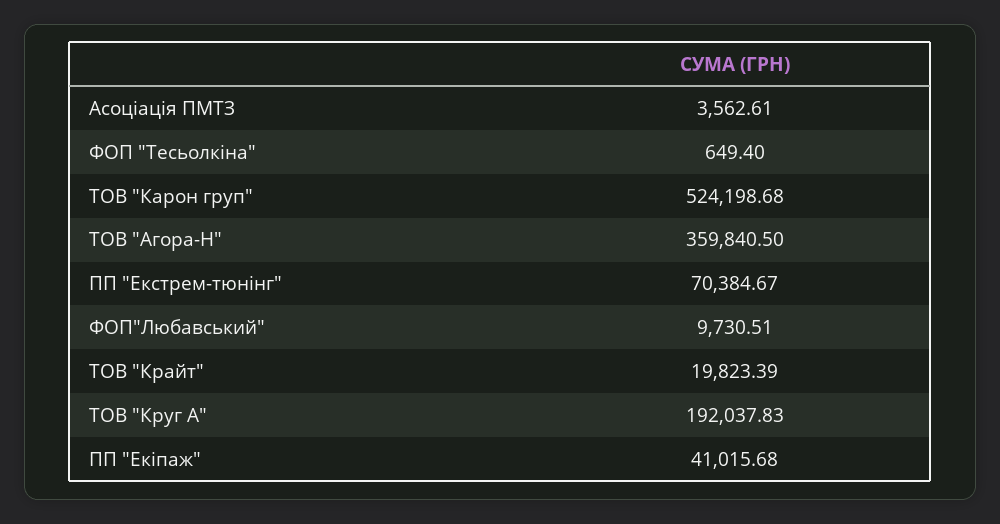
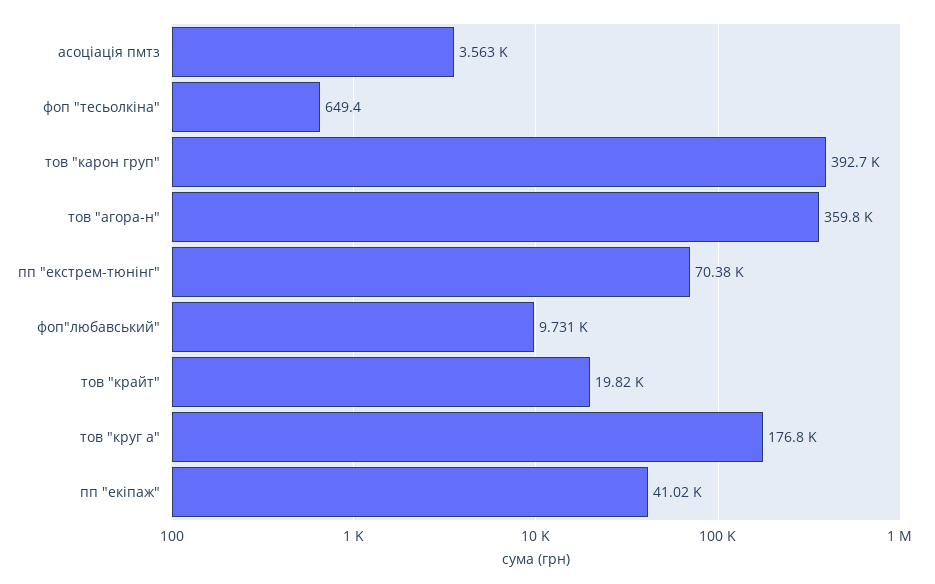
  {
    "Асоціація ПМТЗ": 3562.61,
    "ФОП \"Тесьолкіна\"": 649.4,
-   "ТОВ \"Карон груп\"": 524198.68,
+   "ТОВ \"Карон груп\"": 392700,
    "ТОВ \"Агора-Н\"": 359840.5,
    "ПП \"Екстрем-тюнінг\"": 70384.67,
    "ФОП\"Любавський\"": 9730.51,
    "ТОВ \"Крайт\"": 19823.39,
-   "ТОВ \"Круг А\"": 192037.83,
+   "ТОВ \"Круг А\"": 176800,
    "ПП \"Екіпаж\"": 41015.68
  }

